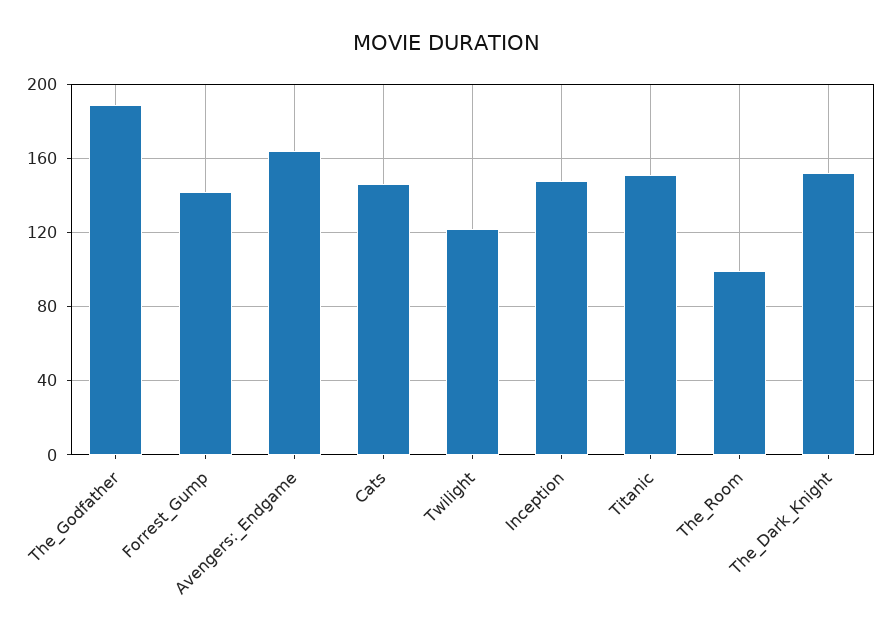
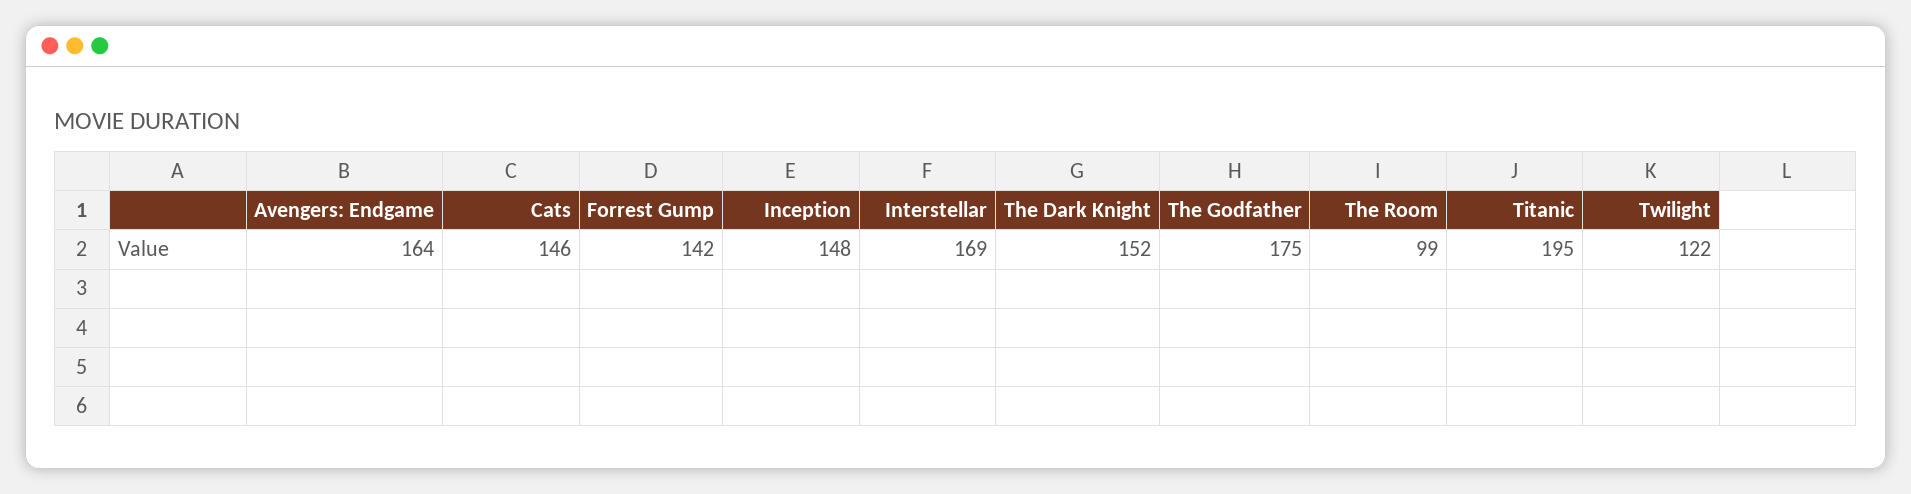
  {
-   "The_Godfather": 190,
+   "The_Godfather": 175,
    "Forrest_Gump": 142,
    "Avengers:_Endgame": 164,
    "Cats": 146,
    "Twilight": 122,
    "Inception": 148,
-   "Titanic": 150,
+   "Titanic": 195,
    "The_Room": 99,
-   "The_Dark_Knight": 152
+   "The_Dark_Knight": 152,
+   "Interstellar": 169
  }

